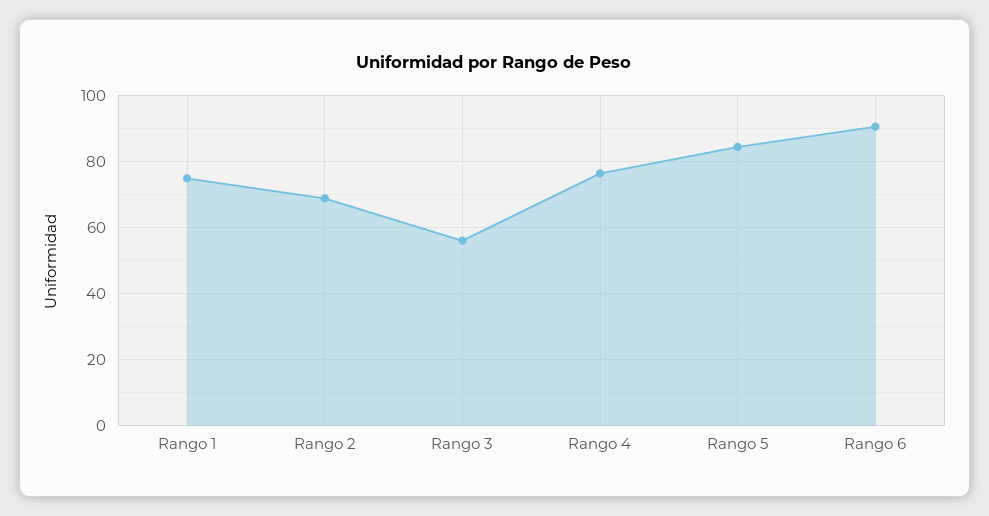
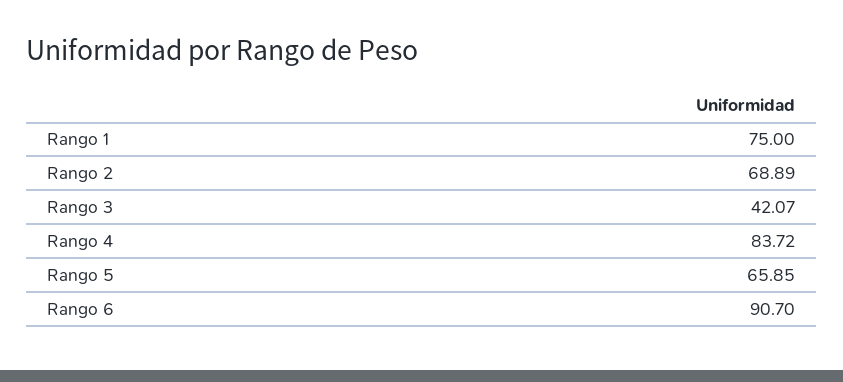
  {
    "Rango 1": 75,
    "Rango 2": 68.89,
-   "Rango 3": 56,
+   "Rango 3": 42.07,
-   "Rango 4": 76,
+   "Rango 4": 83.72,
-   "Rango 5": 84,
+   "Rango 5": 65.85,
    "Rango 6": 90.7
  }

